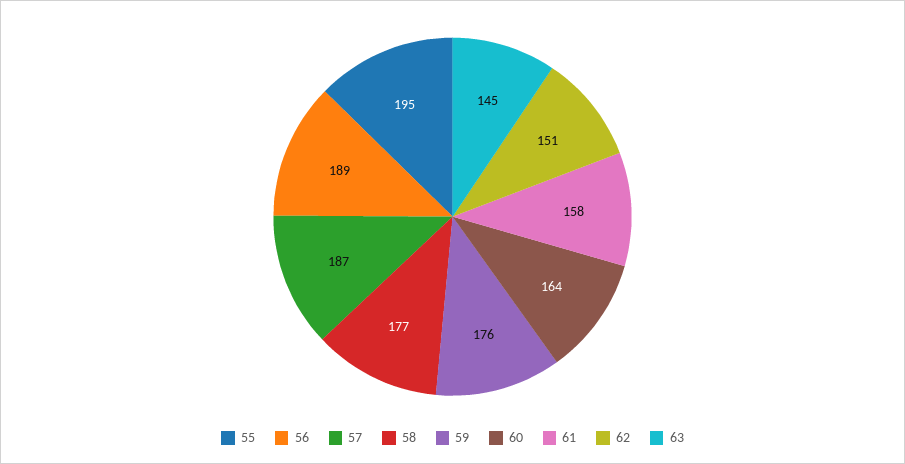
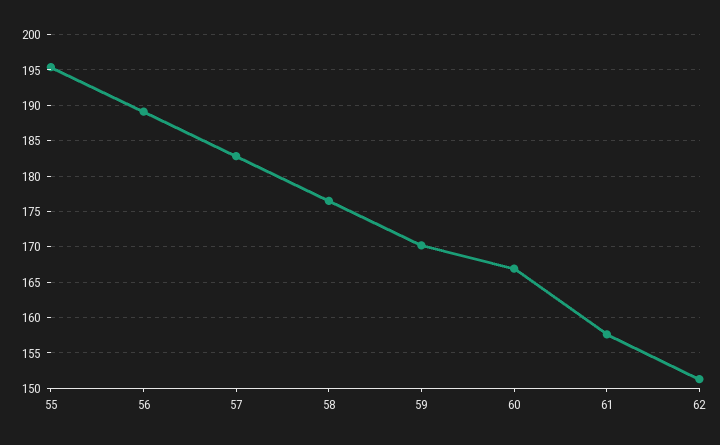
  {
    "55": 195,
    "56": 189,
-   "57": 187,
+   "57": 183,
    "58": 177,
-   "59": 176,
+   "59": 170,
-   "60": 164,
+   "60": 167,
    "61": 158,
-   "62": 151,
+   "62": 151
-   "63": 145
  }

